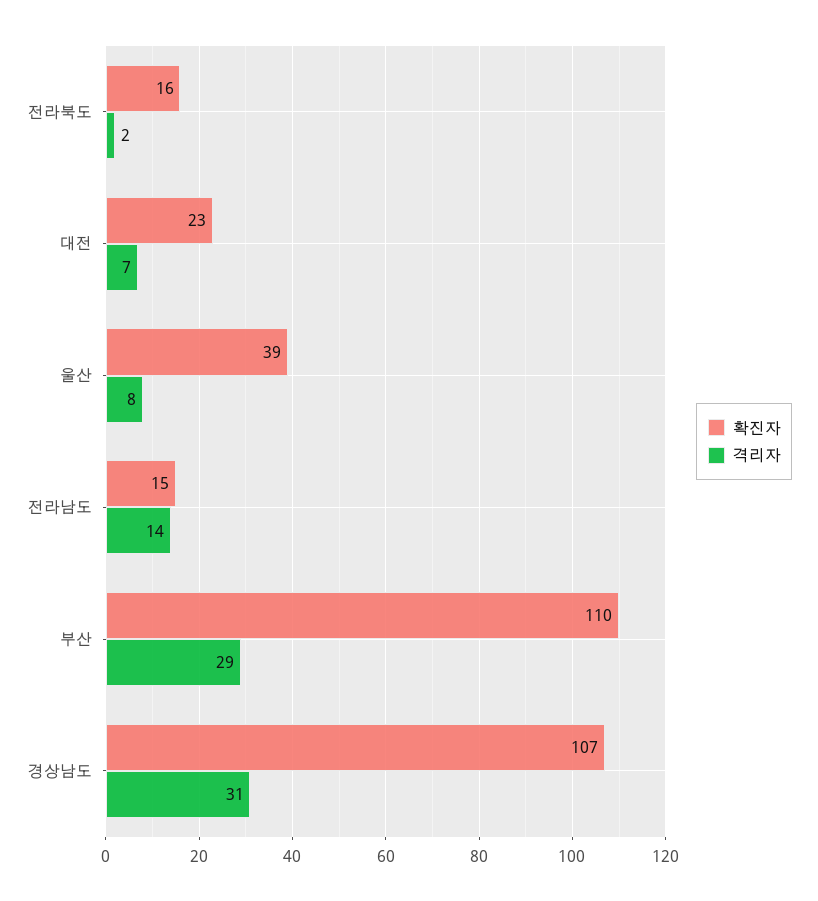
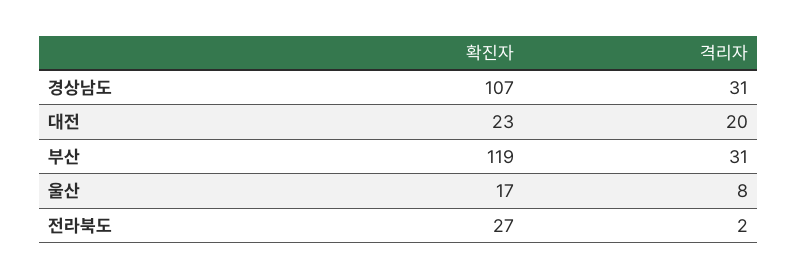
  {
    "확진자": {
-     "전라북도": 16,
+     "전라북도": 27,
      "대전": 23,
-     "울산": 39,
+     "울산": 17,
-     "전라남도": 15,
-     "부산": 110,
+     "부산": 119,
      "경상남도": 107
    },
    "격리자": {
      "전라북도": 2,
-     "대전": 7,
+     "대전": 20,
      "울산": 8,
-     "전라남도": 14,
-     "부산": 29,
+     "부산": 31,
      "경상남도": 31
    }
  }

